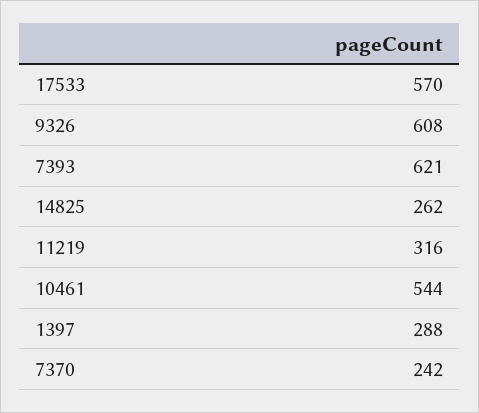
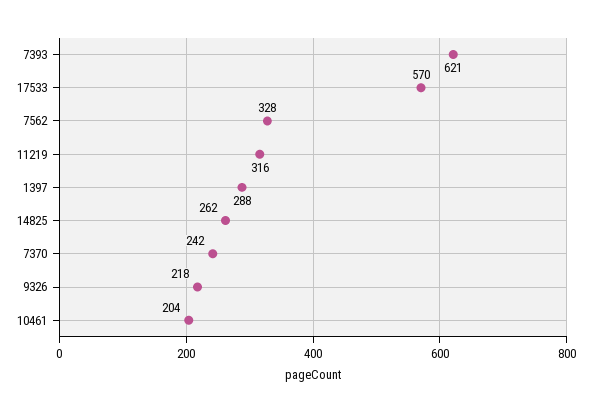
  {
    "17533": 570,
-   "9326": 608,
+   "9326": 218,
    "7393": 621,
    "14825": 262,
    "11219": 316,
-   "10461": 544,
+   "10461": 204,
    "1397": 288,
-   "7370": 242
+   "7370": 242,
+   "7562": 328
  }

